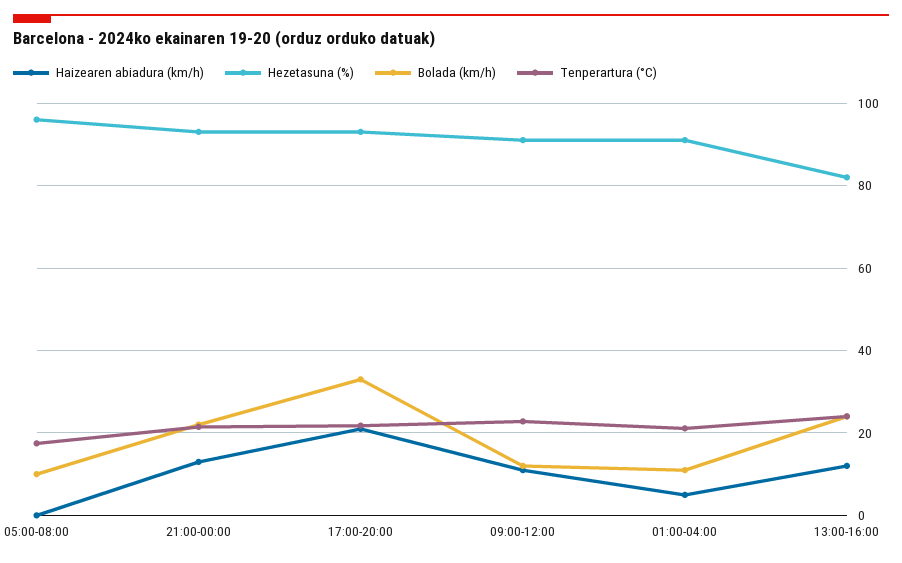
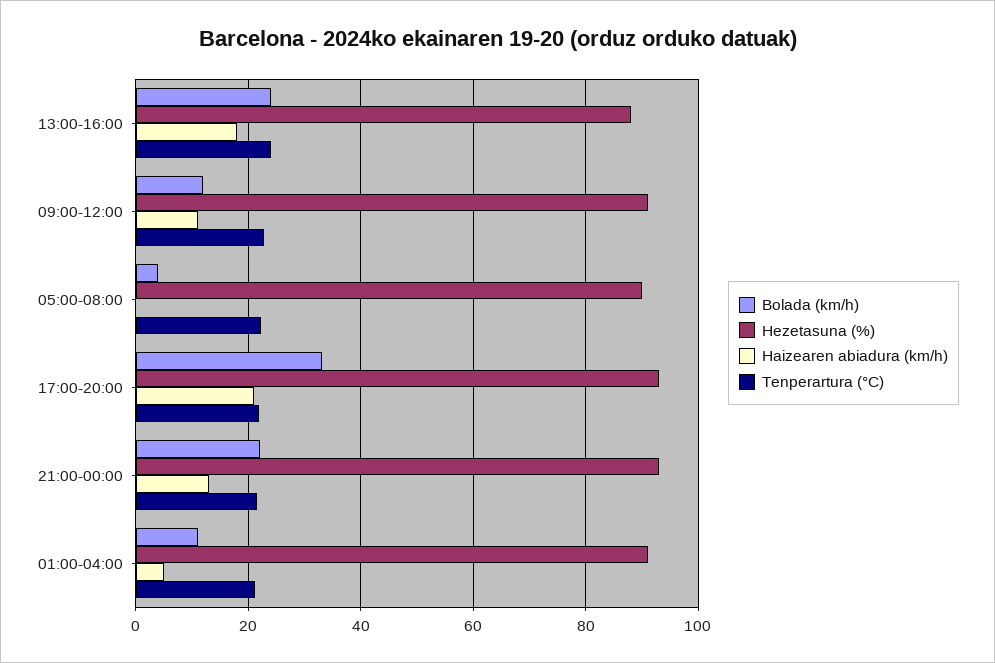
  {
    "Haizearen abiadura (km/h)": {
      "05:00-08:00": 0,
      "21:00-00:00": 14,
      "17:00-20:00": 22,
      "09:00-12:00": 12,
      "01:00-04:00": 6,
-     "13:00-16:00": 12
+     "13:00-16:00": 18
    },
    "Hezetasuna (%)": {
-     "05:00-08:00": 96,
+     "05:00-08:00": 90,
      "21:00-00:00": 94,
      "17:00-20:00": 94,
      "09:00-12:00": 92,
      "01:00-04:00": 92,
-     "13:00-16:00": 82
+     "13:00-16:00": 88
    },
    "Bolada (km/h)": {
-     "05:00-08:00": 10,
+     "05:00-08:00": 4,
      "21:00-00:00": 22,
      "17:00-20:00": 34,
      "09:00-12:00": 12,
      "01:00-04:00": 12,
      "13:00-16:00": 24
    },
    "Tenperartura (°C)": {
-     "05:00-08:00": 18,
+     "05:00-08:00": 22,
      "21:00-00:00": 22,
      "17:00-20:00": 22,
      "09:00-12:00": 22,
      "01:00-04:00": 22,
      "13:00-16:00": 24
    }
  }

